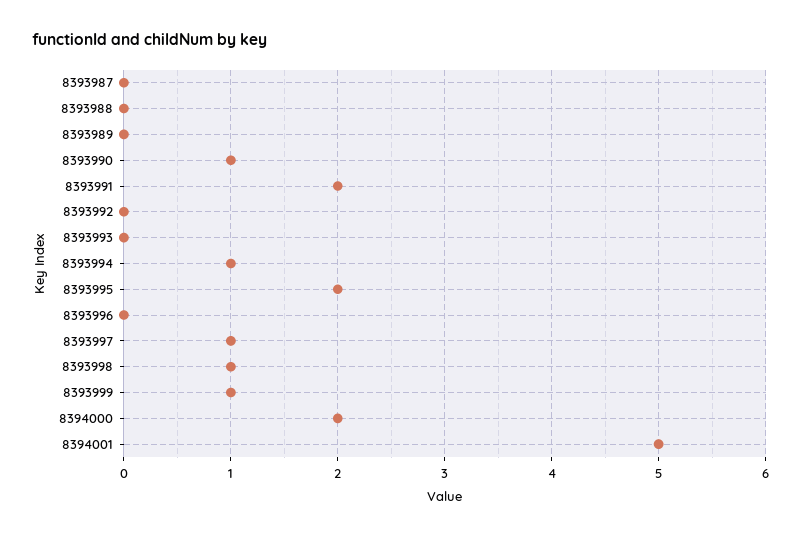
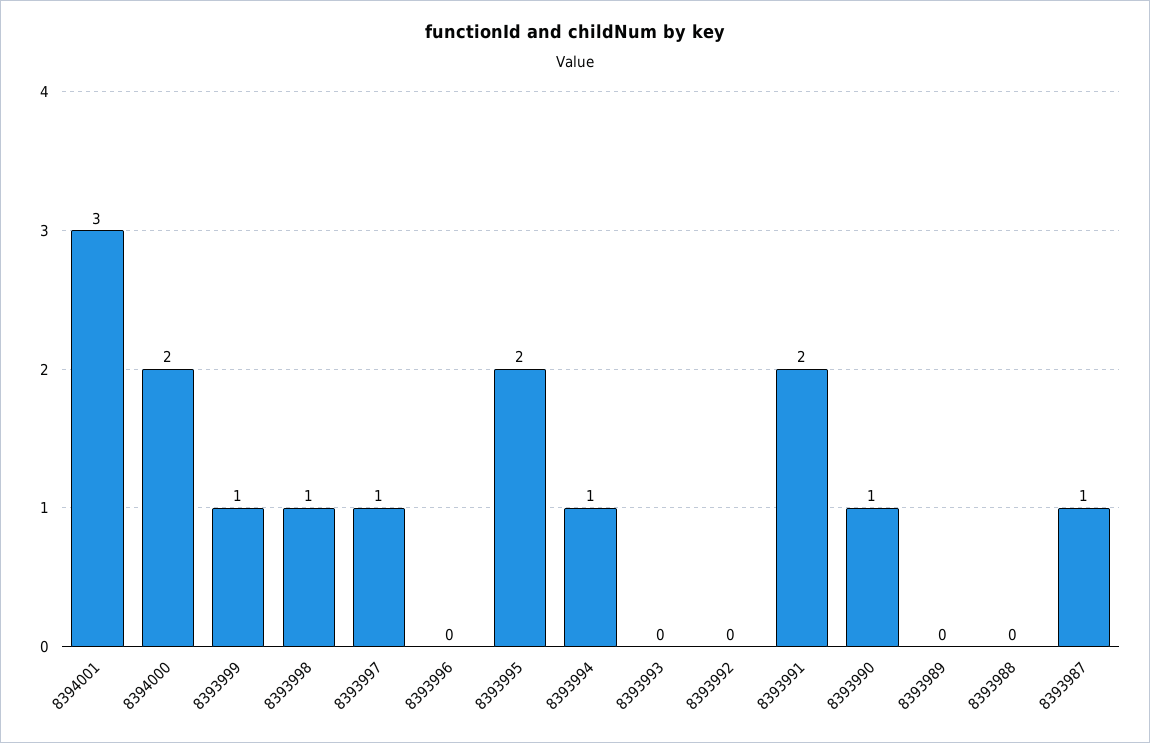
  {
-   "8393987": 0,
+   "8393987": 1,
    "8393988": 0,
    "8393989": 0,
    "8393990": 1,
    "8393991": 2,
    "8393992": 0,
    "8393993": 0,
    "8393994": 1,
    "8393995": 2,
    "8393996": 0,
    "8393997": 1,
    "8393998": 1,
    "8393999": 1,
    "8394000": 2,
-   "8394001": 5
+   "8394001": 3
  }

